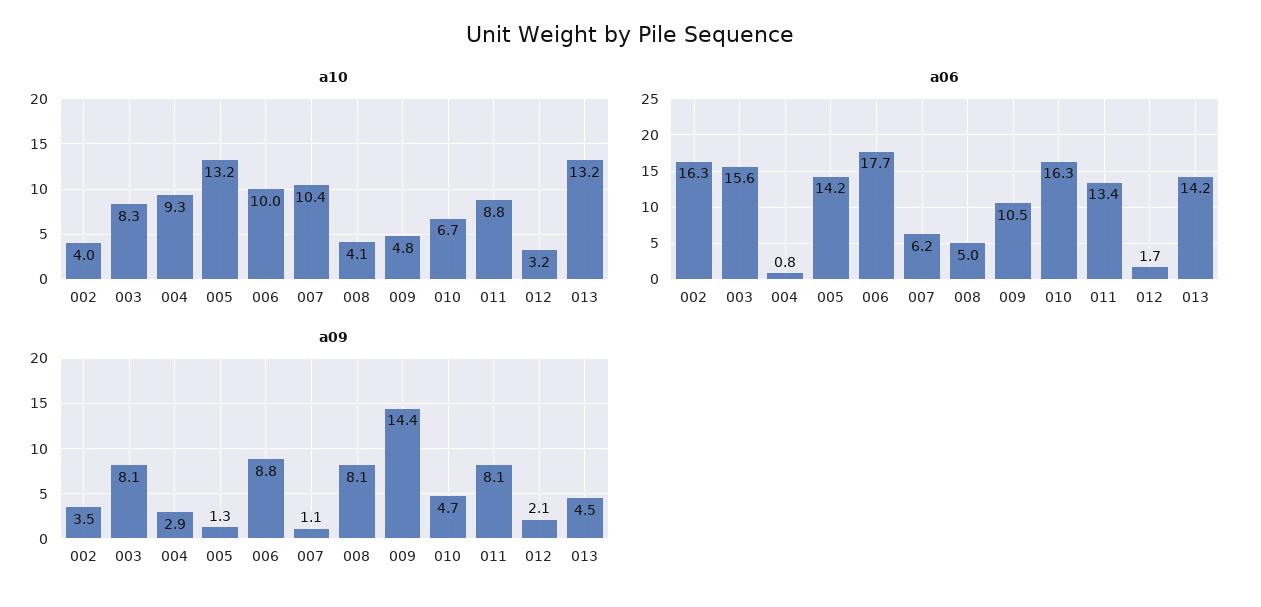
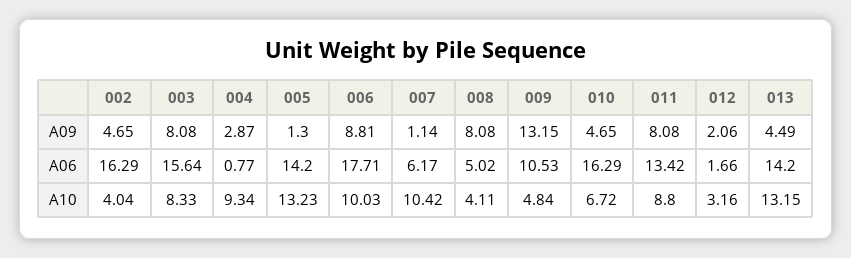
  {
    "a10": {
      "002": 4.04,
      "003": 8.33,
      "004": 9.34,
      "005": 13.23,
      "006": 10.03,
      "007": 10.42,
      "008": 4.11,
      "009": 4.84,
      "010": 6.72,
      "011": 8.8,
      "012": 3.16,
      "013": 13.15
    },
    "a06": {
      "002": 16.29,
      "003": 15.64,
      "004": 0.77,
      "005": 14.2,
      "006": 17.71,
      "007": 6.17,
      "008": 5.02,
      "009": 10.53,
      "010": 16.29,
      "011": 13.42,
      "012": 1.66,
      "013": 14.2
    },
    "a09": {
-     "002": 3.5,
+     "002": 4.65,
      "003": 8.08,
      "004": 2.87,
      "005": 1.3,
      "006": 8.81,
      "007": 1.14,
      "008": 8.08,
-     "009": 14.4,
+     "009": 13.15,
      "010": 4.65,
      "011": 8.08,
      "012": 2.06,
      "013": 4.49
    }
  }

